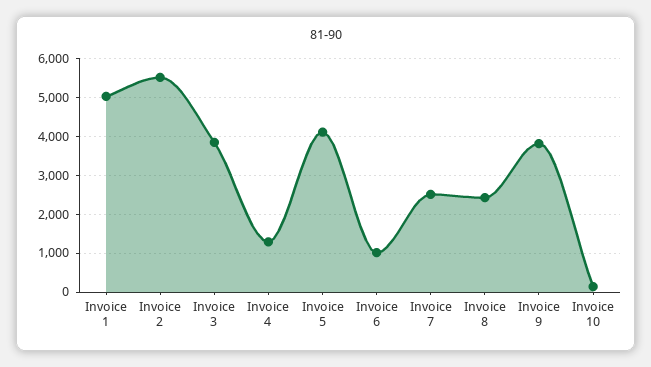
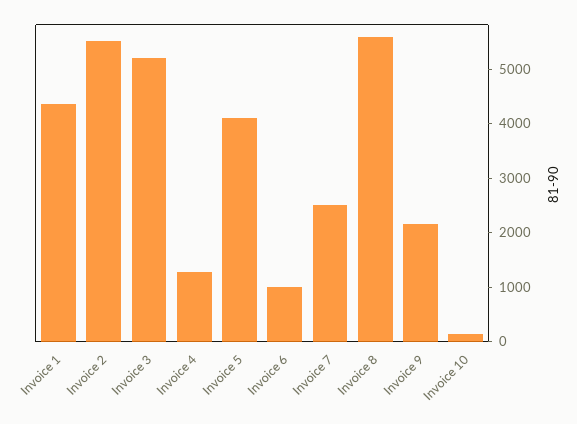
  {
-   "Invoice 1": 5000,
+   "Invoice 1": 4400,
    "Invoice 2": 5600,
-   "Invoice 3": 3800,
+   "Invoice 3": 5200,
    "Invoice 4": 1200,
    "Invoice 5": 4200,
    "Invoice 6": 1000,
    "Invoice 7": 2600,
-   "Invoice 8": 2400,
+   "Invoice 8": 5600,
-   "Invoice 9": 3800,
+   "Invoice 9": 2200,
    "Invoice 10": 200
  }

